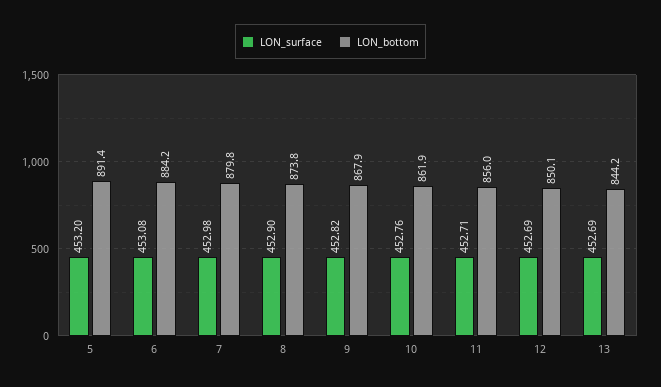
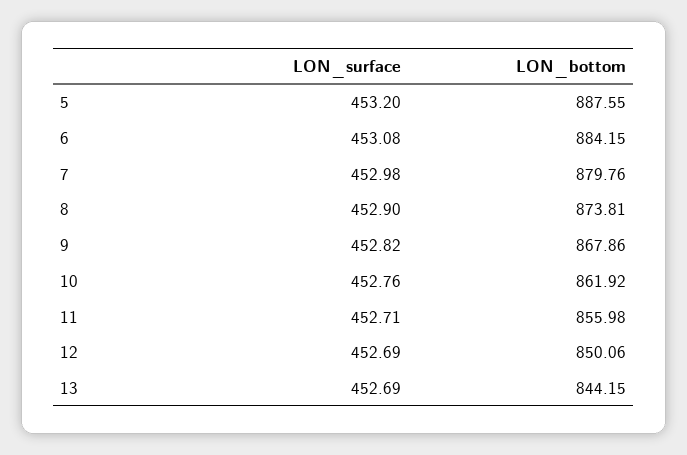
  {
    "LON_surface": {
      "5": 453.2,
      "6": 453.08,
      "7": 452.98,
      "8": 452.9,
      "9": 452.82,
      "10": 452.76,
      "11": 452.71,
      "12": 452.69,
      "13": 452.69
    },
    "LON_bottom": {
-     "5": 891.4,
+     "5": 887.55,
      "6": 884.15,
      "7": 879.76,
      "8": 873.81,
      "9": 867.86,
      "10": 861.92,
      "11": 855.98,
      "12": 850.06,
      "13": 844.15
    }
  }

